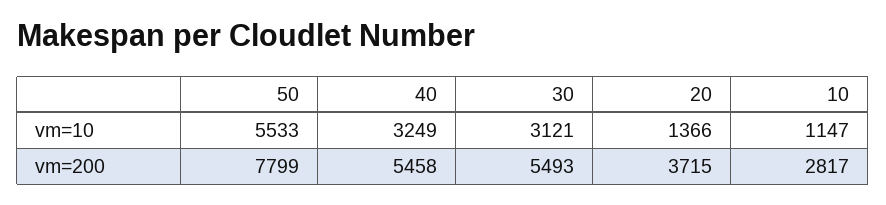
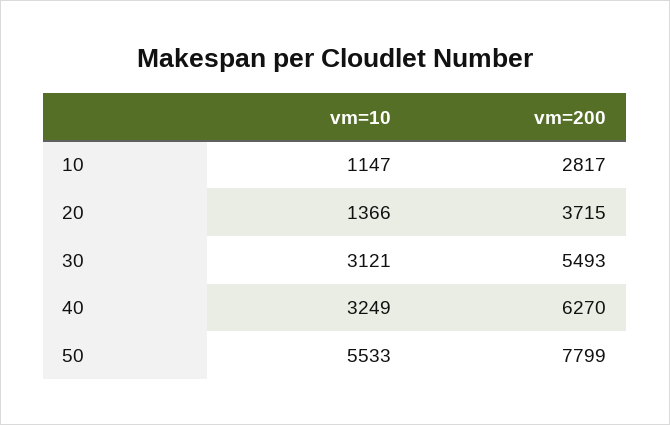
  {
    "50": {
      "vm=10": 5533,
      "vm=200": 7799
    },
    "40": {
      "vm=10": 3249,
-     "vm=200": 5458
+     "vm=200": 6270
    },
    "30": {
      "vm=10": 3121,
      "vm=200": 5493
    },
    "20": {
      "vm=10": 1366,
      "vm=200": 3715
    },
    "10": {
      "vm=10": 1147,
      "vm=200": 2817
    }
  }

